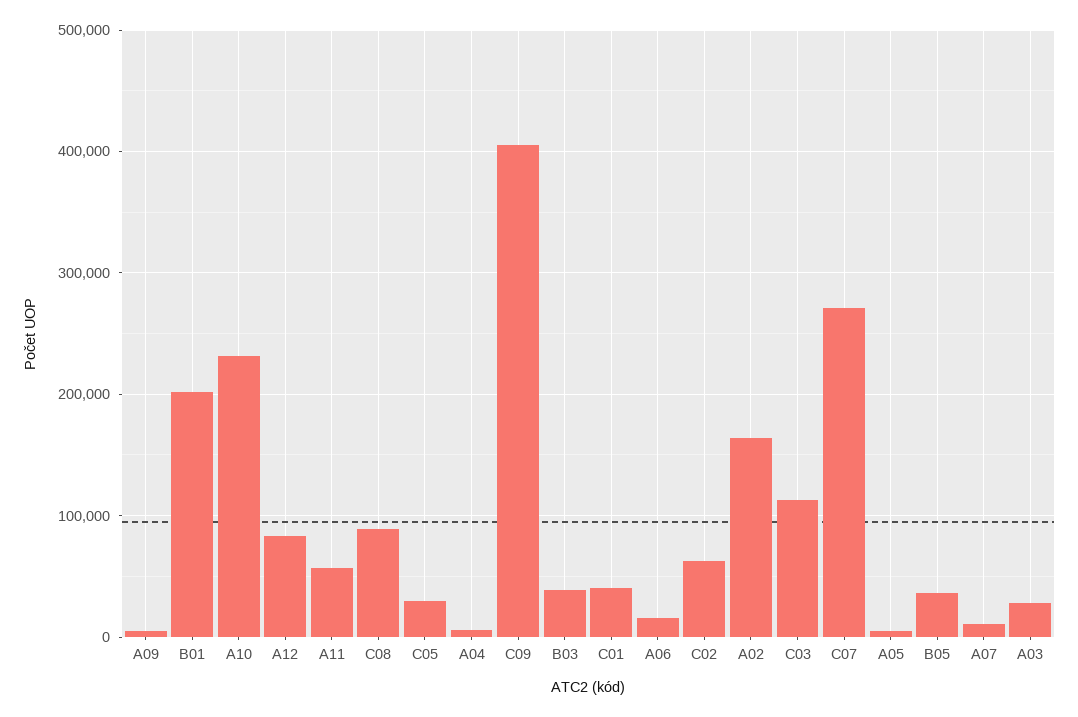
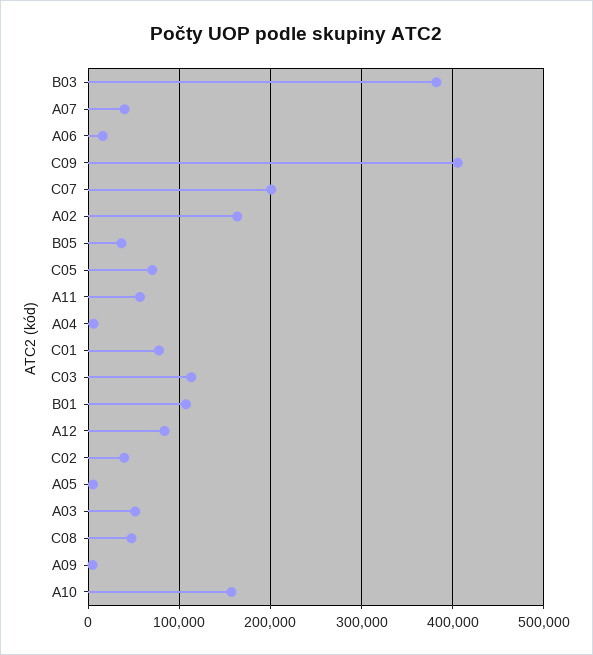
  {
    "A09": 0,
-   "B01": 200000,
+   "B01": 110000,
-   "A10": 230000,
+   "A10": 160000,
    "A12": 80000,
    "A11": 60000,
-   "C08": 90000,
+   "C08": 50000,
-   "C05": 30000,
+   "C05": 70000,
    "A04": 10000,
    "C09": 410000,
-   "B03": 40000,
+   "B03": 380000,
-   "C01": 40000,
+   "C01": 80000,
    "A06": 20000,
-   "C02": 60000,
+   "C02": 40000,
    "A02": 160000,
    "C03": 110000,
-   "C07": 270000,
+   "C07": 200000,
    "A05": 10000,
    "B05": 40000,
-   "A07": 10000,
+   "A07": 40000,
-   "A03": 30000
+   "A03": 50000
  }

